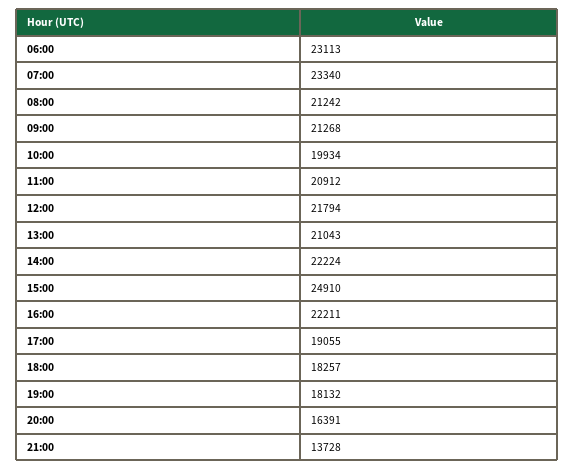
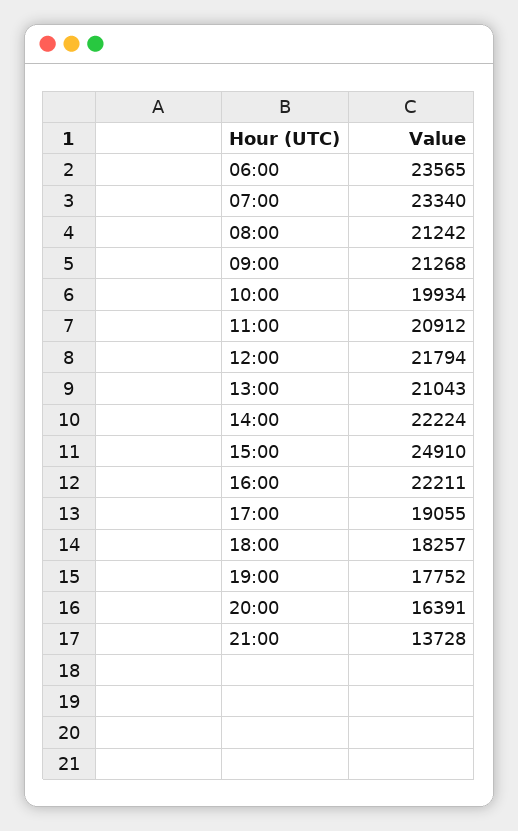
  {
-   "06:00": 23113,
+   "06:00": 23565,
    "07:00": 23340,
    "08:00": 21242,
    "09:00": 21268,
    "10:00": 19934,
    "11:00": 20912,
    "12:00": 21794,
    "13:00": 21043,
    "14:00": 22224,
    "15:00": 24910,
    "16:00": 22211,
    "17:00": 19055,
    "18:00": 18257,
-   "19:00": 18132,
+   "19:00": 17752,
    "20:00": 16391,
    "21:00": 13728
  }

